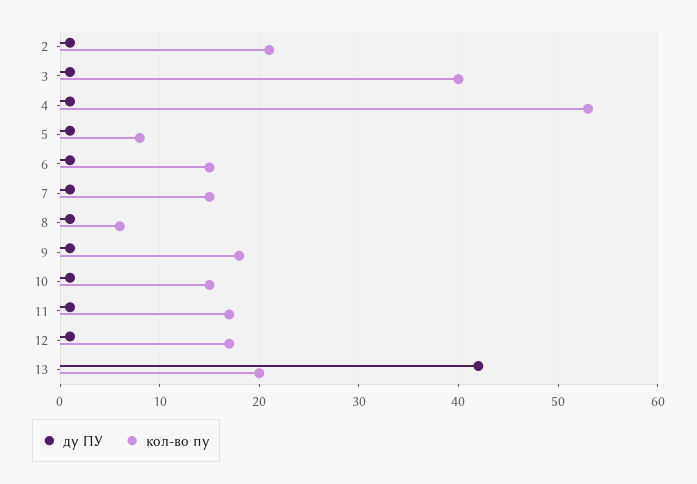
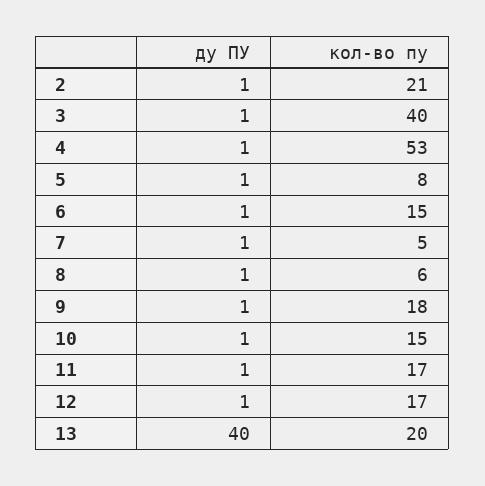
  {
    "ду ПУ": {
      "2": 1,
      "3": 1,
      "4": 1,
      "5": 1,
      "6": 1,
      "7": 1,
      "8": 1,
      "9": 1,
      "10": 1,
      "11": 1,
      "12": 1,
-     "13": 42
+     "13": 40
    },
    "кол-во пу": {
      "2": 21,
      "3": 40,
      "4": 53,
      "5": 8,
      "6": 15,
-     "7": 15,
+     "7": 5,
      "8": 6,
      "9": 18,
      "10": 15,
      "11": 17,
      "12": 17,
      "13": 20
    }
  }

